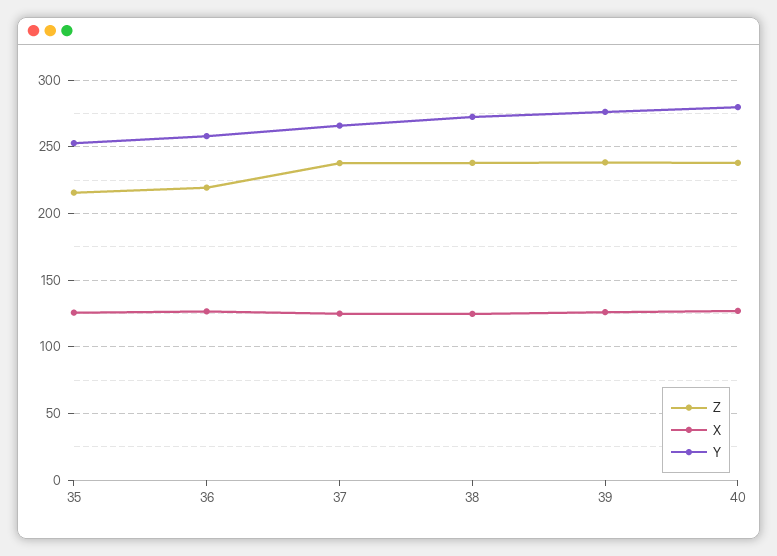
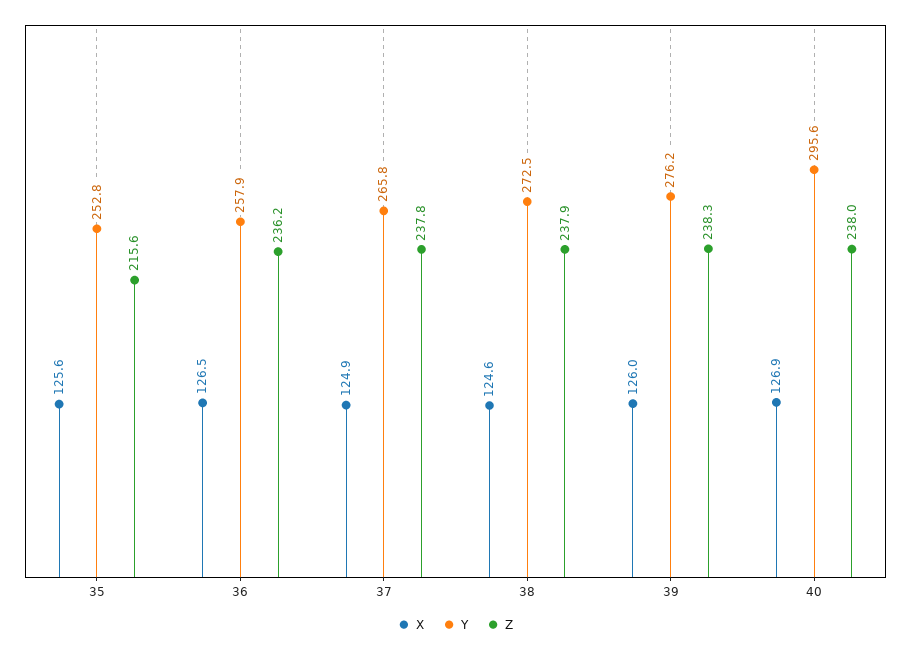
  {
    "Z": {
      "35": 215.6,
-     "36": 220,
+     "36": 236.2,
      "37": 237.8,
      "38": 237.9,
      "39": 238.3,
      "40": 238
    },
    "X": {
      "35": 125.6,
      "36": 126.5,
      "37": 124.9,
      "38": 124.6,
      "39": 126,
      "40": 126.9
    },
    "Y": {
      "35": 252.8,
      "36": 257.9,
      "37": 265.8,
      "38": 272.5,
      "39": 276.2,
-     "40": 280
+     "40": 295.6
    }
  }

